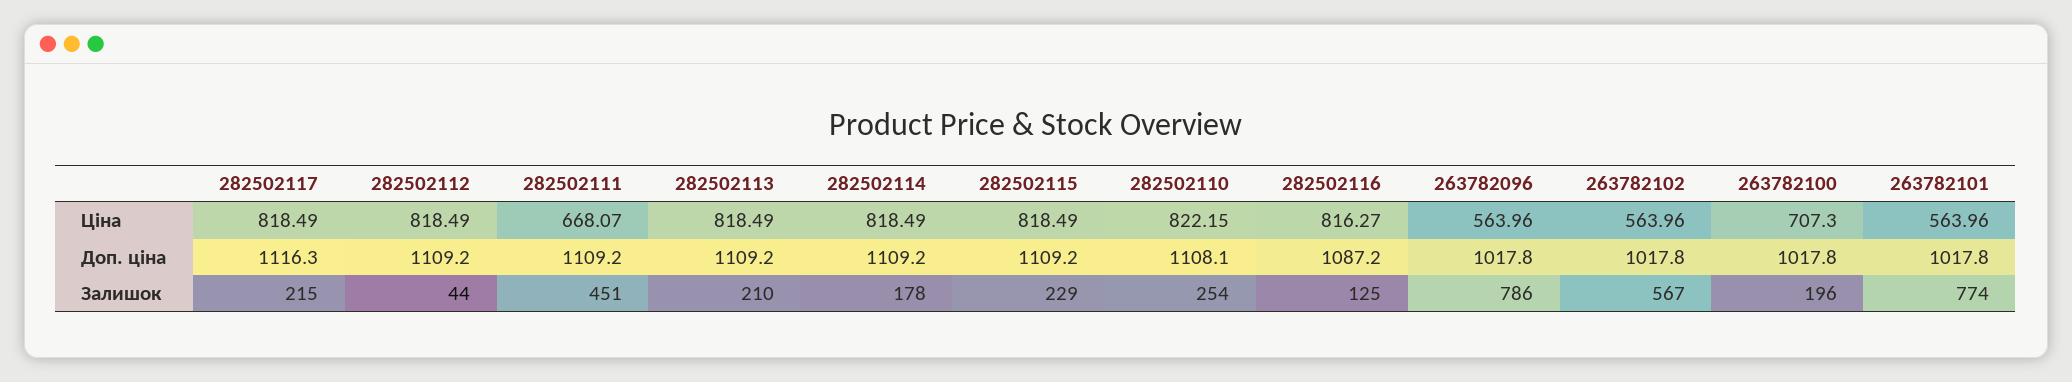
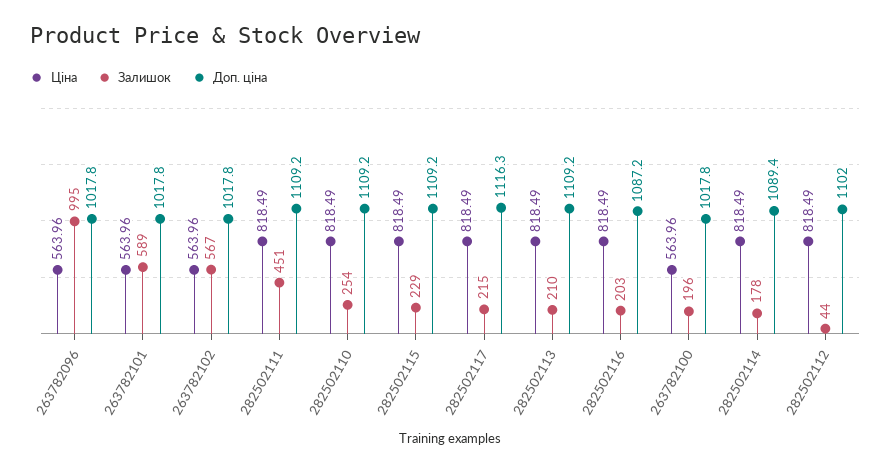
  {
    "Ціна": {
      "282502117": 818.49,
      "282502112": 818.49,
-     "282502111": 668.07,
+     "282502111": 818.49,
      "282502113": 818.49,
      "282502114": 818.49,
      "282502115": 818.49,
-     "282502110": 822.15,
+     "282502110": 818.49,
-     "282502116": 816.27,
+     "282502116": 818.49,
      "263782096": 563.96,
      "263782102": 563.96,
-     "263782100": 707.3,
+     "263782100": 563.96,
      "263782101": 563.96
    },
    "Доп. ціна": {
      "282502117": 1116.3,
-     "282502112": 1109.2,
+     "282502112": 1102,
      "282502111": 1109.2,
      "282502113": 1109.2,
-     "282502114": 1109.2,
+     "282502114": 1089.4,
      "282502115": 1109.2,
-     "282502110": 1108.1,
+     "282502110": 1109.2,
      "282502116": 1087.2,
      "263782096": 1017.8,
      "263782102": 1017.8,
      "263782100": 1017.8,
      "263782101": 1017.8
    },
    "Залишок": {
      "282502117": 215,
      "282502112": 44,
      "282502111": 451,
      "282502113": 210,
      "282502114": 178,
      "282502115": 229,
      "282502110": 254,
-     "282502116": 125,
+     "282502116": 203,
-     "263782096": 786,
+     "263782096": 995,
      "263782102": 567,
      "263782100": 196,
-     "263782101": 774
+     "263782101": 589
    }
  }

